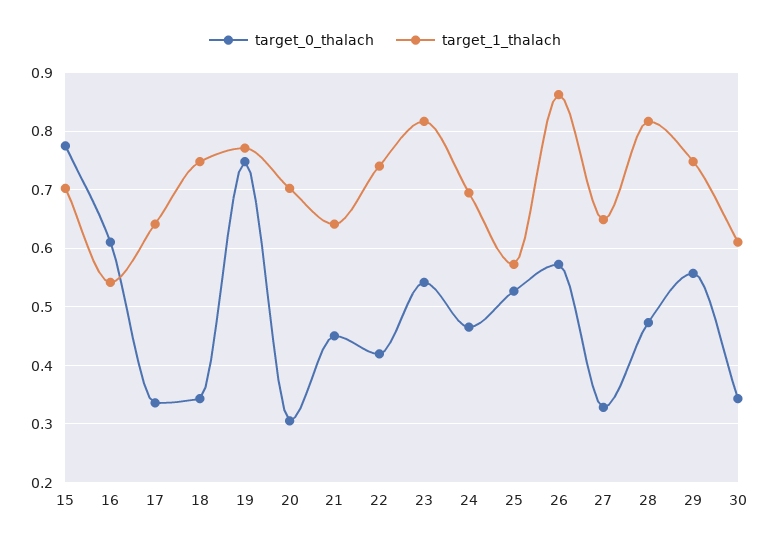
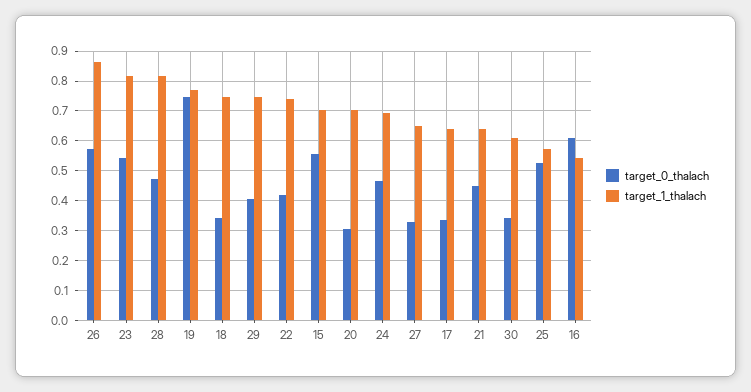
  {
    "target_0_thalach": {
-     "15": 0.78,
+     "15": 0.55,
      "16": 0.62,
      "17": 0.34,
      "18": 0.34,
      "19": 0.74,
      "20": 0.3,
      "21": 0.46,
      "22": 0.42,
      "23": 0.54,
      "24": 0.46,
      "25": 0.52,
      "26": 0.58,
      "27": 0.32,
      "28": 0.48,
-     "29": 0.56,
+     "29": 0.4,
      "30": 0.34
    },
    "target_1_thalach": {
      "15": 0.7,
      "16": 0.54,
      "17": 0.64,
      "18": 0.74,
      "19": 0.78,
      "20": 0.7,
      "21": 0.64,
      "22": 0.74,
      "23": 0.82,
      "24": 0.7,
      "25": 0.58,
      "26": 0.86,
      "27": 0.64,
      "28": 0.82,
      "29": 0.74,
      "30": 0.62
    }
  }

